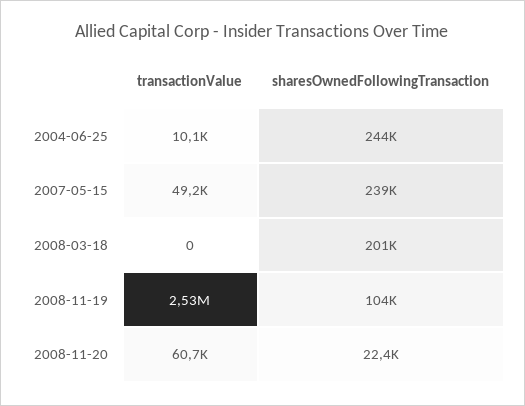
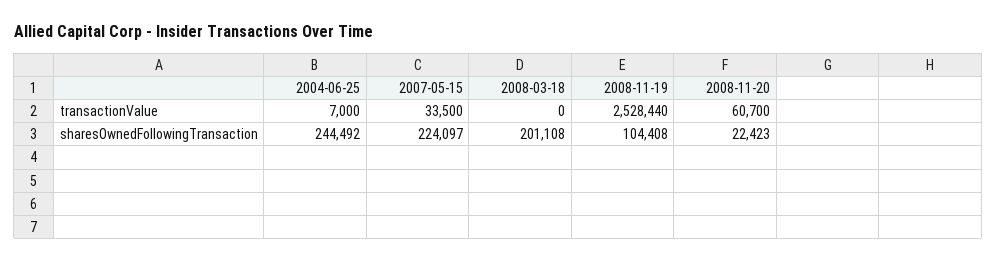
  {
    "transactionValue": {
-     "2004-06-25": 10100,
+     "2004-06-25": 7000,
-     "2007-05-15": 49200,
+     "2007-05-15": 33500,
      "2008-03-18": 0,
      "2008-11-19": 2528440,
      "2008-11-20": 60700
    },
    "sharesOwnedFollowingTransaction": {
      "2004-06-25": 244492,
-     "2007-05-15": 239000,
+     "2007-05-15": 224097,
      "2008-03-18": 201108,
      "2008-11-19": 104408,
      "2008-11-20": 22423
    }
  }

